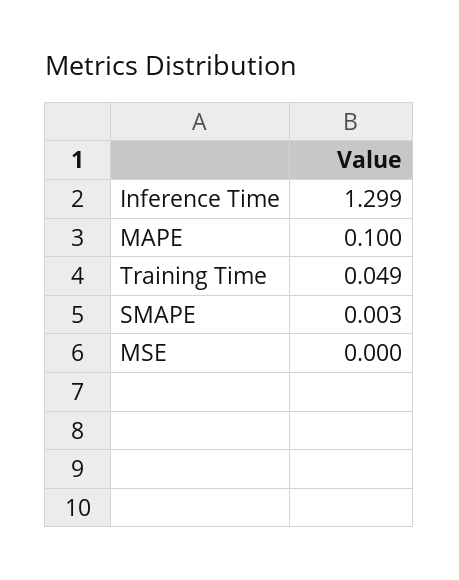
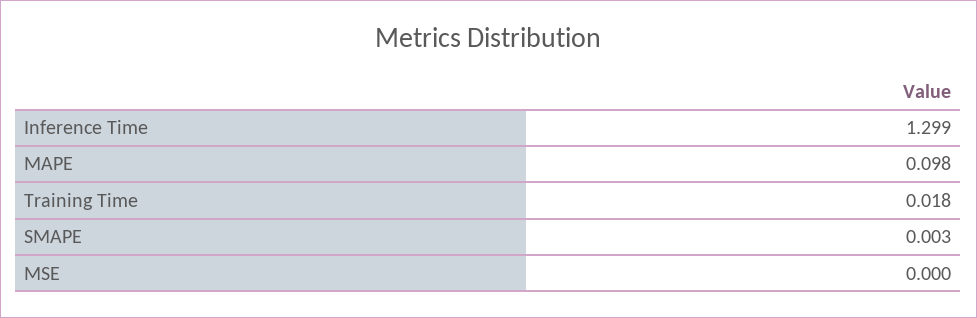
  {
    "Inference Time": 1.299,
-   "MAPE": 0.1,
+   "MAPE": 0.098,
-   "Training Time": 0.049,
+   "Training Time": 0.018,
    "SMAPE": 0.003,
    "MSE": 0
  }

